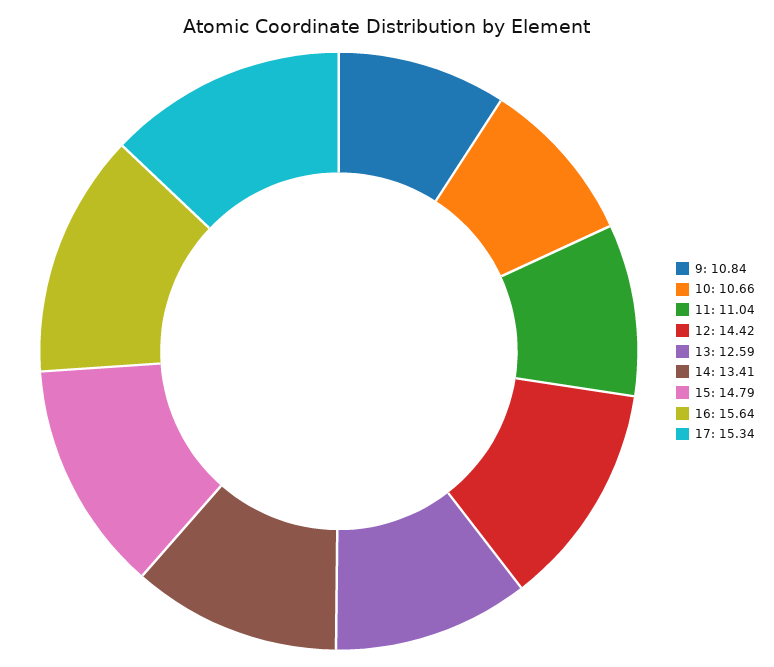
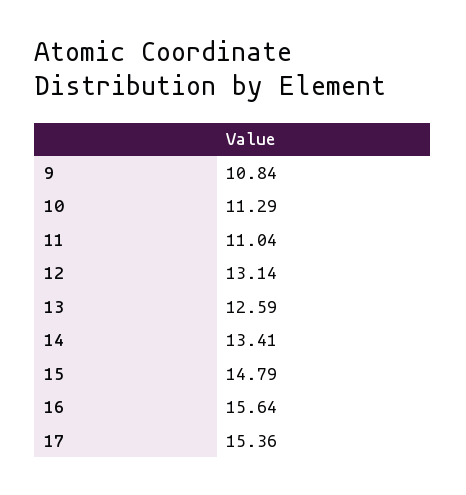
  {
    "9": 10.84,
-   "10": 10.66,
+   "10": 11.29,
    "11": 11.04,
-   "12": 14.42,
+   "12": 13.14,
    "13": 12.59,
    "14": 13.41,
    "15": 14.79,
    "16": 15.64,
-   "17": 15.34
+   "17": 15.36
  }

